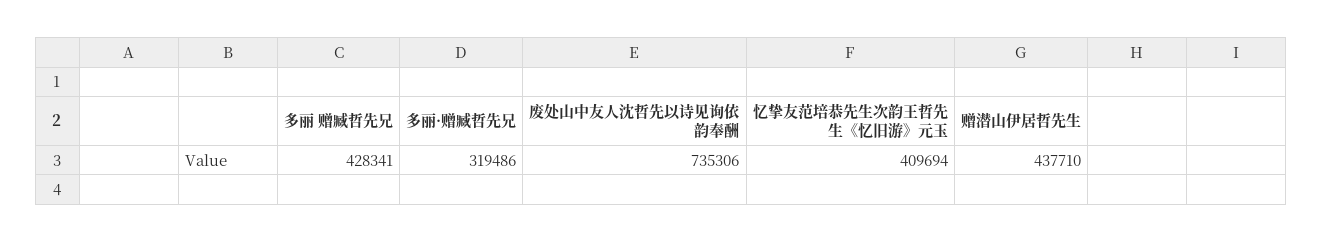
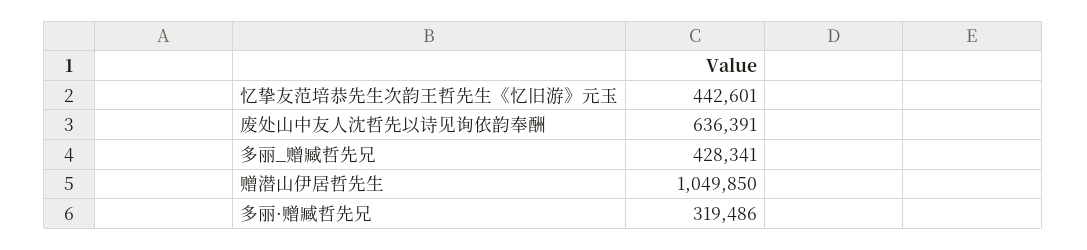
  {
    "多丽 赠臧哲先兄": 428341,
    "多丽·赠臧哲先兄": 319486,
-   "废处山中友人沈哲先以诗见询依韵奉酬": 735306,
+   "废处山中友人沈哲先以诗见询依韵奉酬": 636391,
-   "忆挚友范培恭先生次韵王哲先生《忆旧游》元玉": 409694,
+   "忆挚友范培恭先生次韵王哲先生《忆旧游》元玉": 442601,
-   "赠潜山伊居哲先生": 437710
+   "赠潜山伊居哲先生": 1049850
  }

